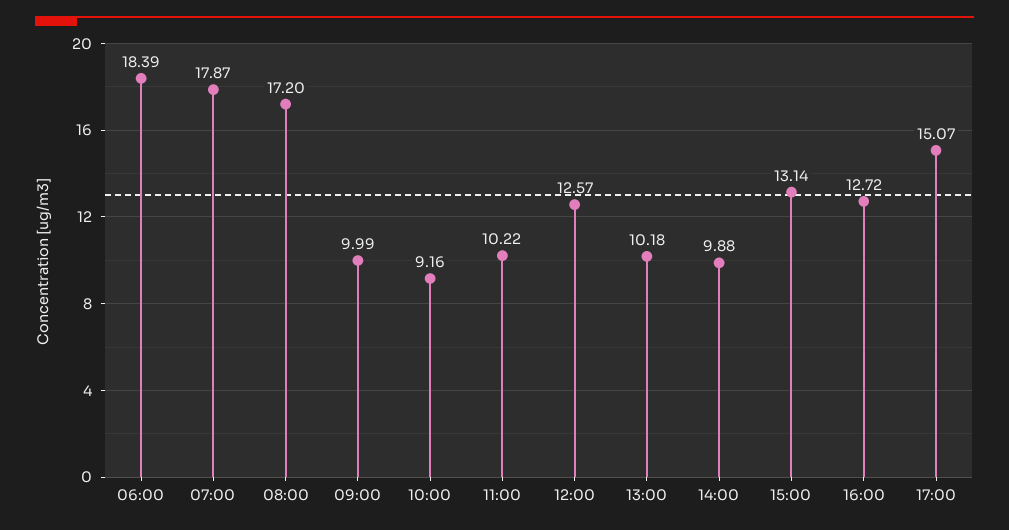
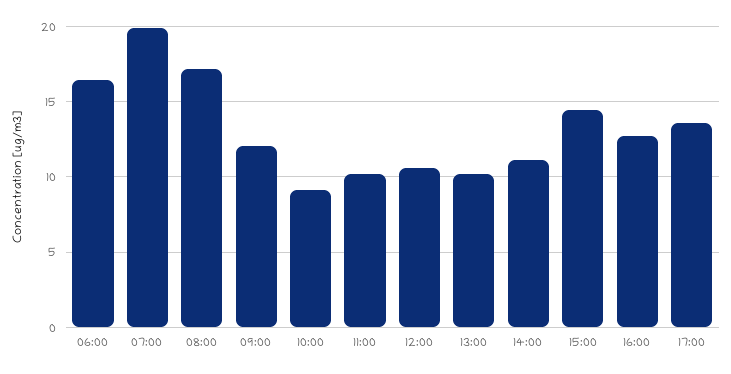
  {
-   "06:00": 18.39,
+   "06:00": 16.5,
-   "07:00": 17.87,
+   "07:00": 20,
    "08:00": 17.2,
-   "09:00": 9.99,
+   "09:00": 12,
    "10:00": 9.16,
    "11:00": 10.22,
-   "12:00": 12.57,
+   "12:00": 10.5,
    "13:00": 10.18,
-   "14:00": 9.88,
+   "14:00": 11,
-   "15:00": 13.14,
+   "15:00": 14.5,
    "16:00": 12.72,
-   "17:00": 15.07
+   "17:00": 13.5
  }

